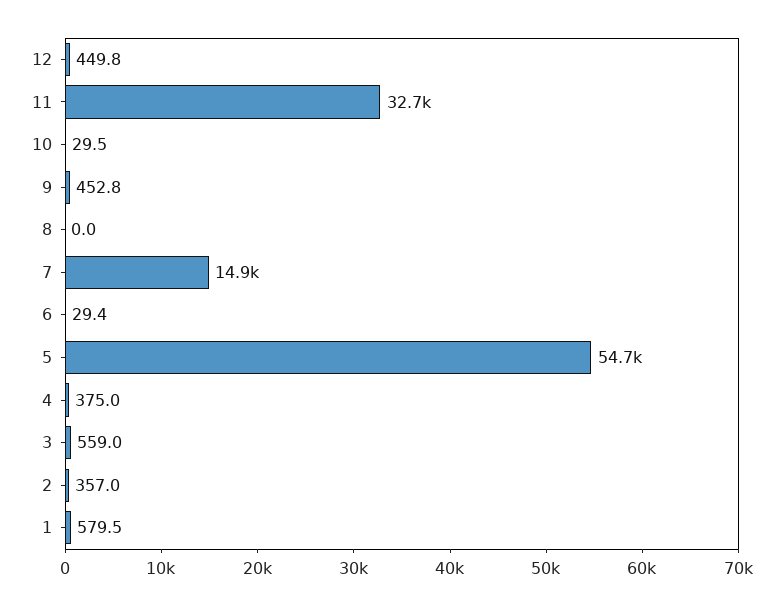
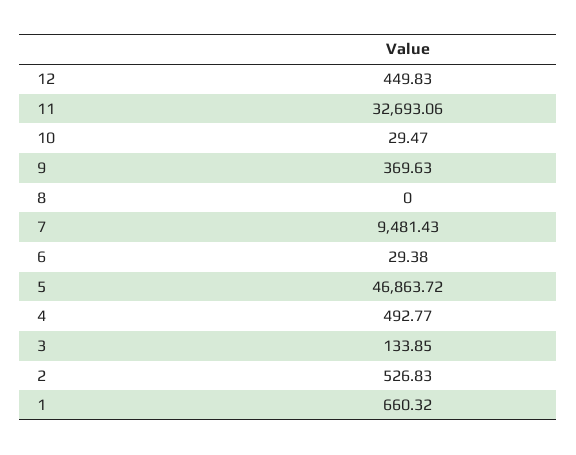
  {
    "12": 449.83,
    "11": 32693.06,
    "10": 29.47,
-   "9": 452.8,
+   "9": 369.63,
    "8": 0,
-   "7": 14900,
+   "7": 9481.43,
    "6": 29.38,
-   "5": 54700,
+   "5": 46863.72,
-   "4": 375,
+   "4": 492.77,
-   "3": 559,
+   "3": 133.85,
-   "2": 357,
+   "2": 526.83,
-   "1": 579.5
+   "1": 660.32
  }

